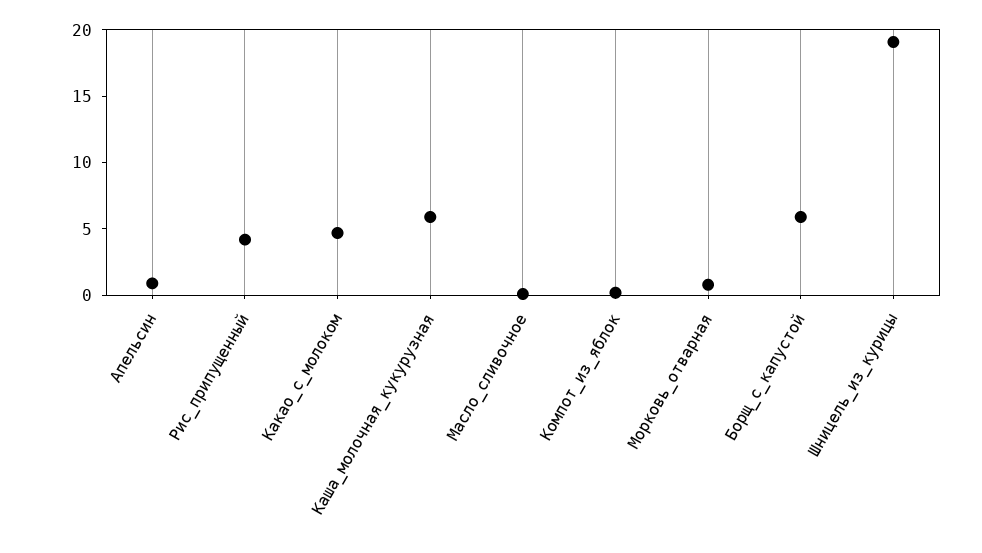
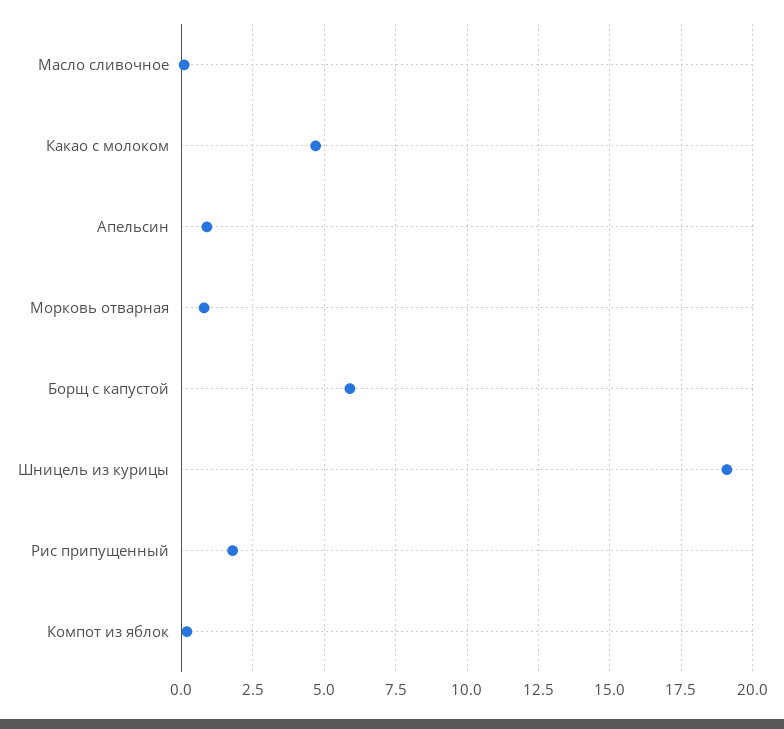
  {
    "Апельсин": 1,
-   "Рис_припущенный": 4,
+   "Рис_припущенный": 1.75,
    "Какао_с_молоком": 4.75,
-   "Каша_молочная_кукурузная": 6,
    "Масло_сливочное": 0,
    "Компот_из_яблок": 0.25,
    "Морковь_отварная": 0.75,
    "Борщ_с_капустой": 6,
    "Шницель_из_курицы": 19
  }

